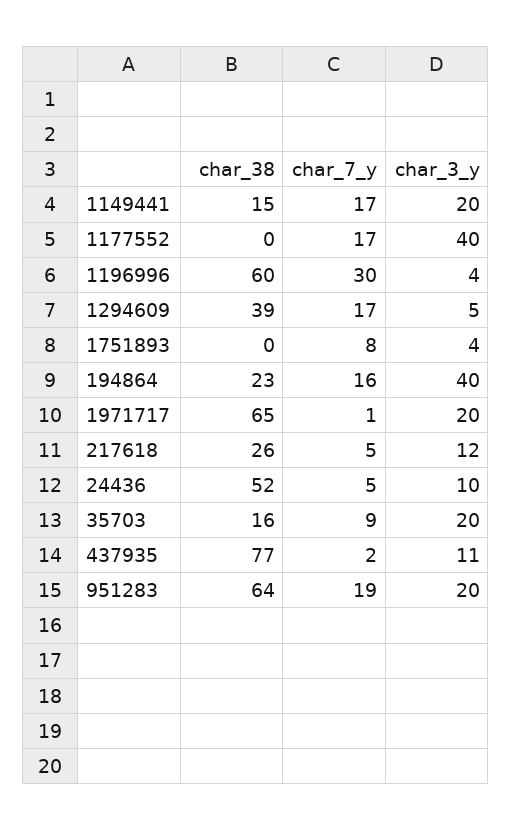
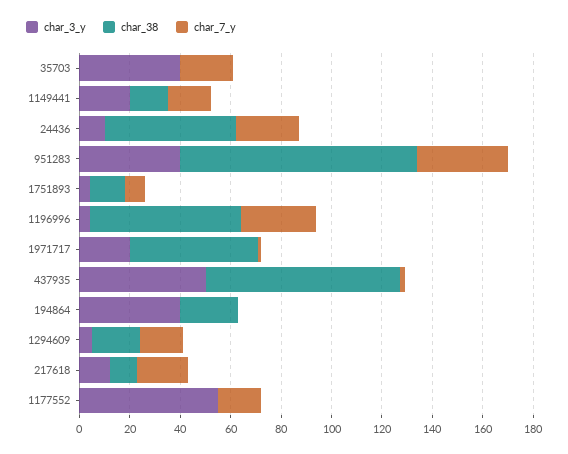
  {
    "char_38": {
      "1149441": 15,
      "1177552": 0,
      "1196996": 60,
-     "1294609": 39,
+     "1294609": 20,
-     "1751893": 0,
+     "1751893": 15,
      "194864": 23,
-     "1971717": 65,
+     "1971717": 50,
-     "217618": 26,
+     "217618": 10,
      "24436": 52,
-     "35703": 16,
+     "35703": 0,
      "437935": 77,
-     "951283": 64
+     "951283": 95
    },
    "char_7_y": {
      "1149441": 17,
      "1177552": 17,
      "1196996": 30,
      "1294609": 17,
      "1751893": 8,
-     "194864": 16,
+     "194864": 0,
      "1971717": 1,
-     "217618": 5,
+     "217618": 20,
-     "24436": 5,
+     "24436": 25,
-     "35703": 9,
+     "35703": 20,
      "437935": 2,
-     "951283": 19
+     "951283": 35
    },
    "char_3_y": {
      "1149441": 20,
-     "1177552": 40,
+     "1177552": 55,
      "1196996": 4,
      "1294609": 5,
      "1751893": 4,
      "194864": 40,
      "1971717": 20,
      "217618": 12,
      "24436": 10,
-     "35703": 20,
+     "35703": 40,
-     "437935": 11,
+     "437935": 50,
-     "951283": 20
+     "951283": 40
    }
  }

